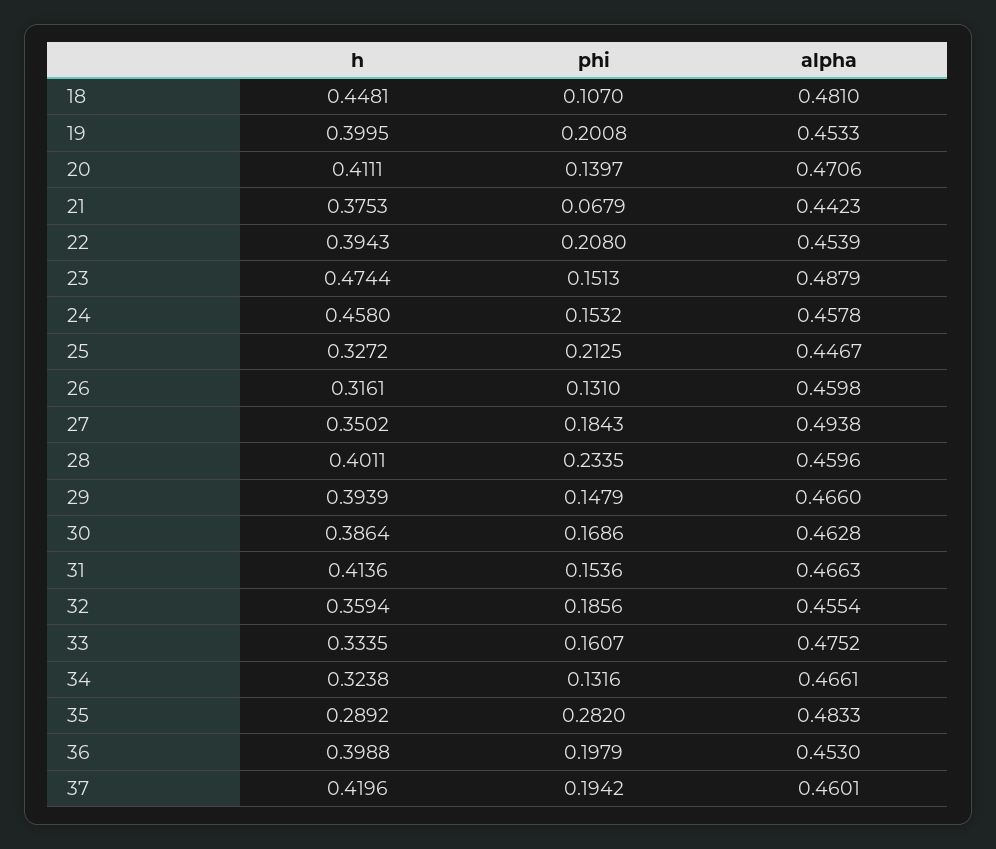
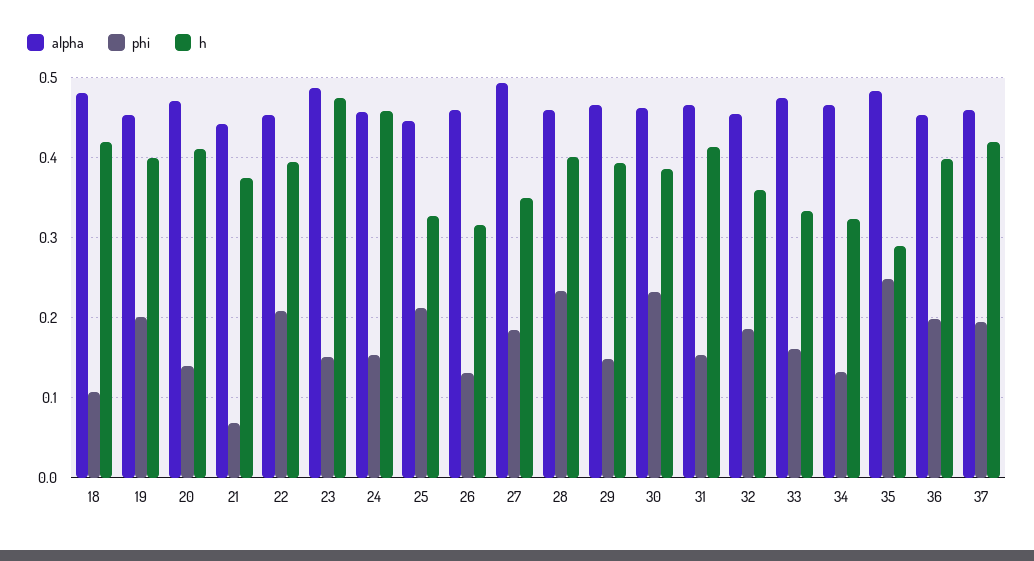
  {
    "h": {
-     "18": 0.4481,
+     "18": 0.42,
      "19": 0.3995,
      "20": 0.4111,
      "21": 0.3753,
      "22": 0.3943,
      "23": 0.4744,
      "24": 0.458,
      "25": 0.3272,
      "26": 0.3161,
      "27": 0.3502,
      "28": 0.4011,
      "29": 0.3939,
      "30": 0.3864,
      "31": 0.4136,
      "32": 0.3594,
      "33": 0.3335,
      "34": 0.3238,
      "35": 0.2892,
      "36": 0.3988,
      "37": 0.4196
    },
    "phi": {
      "18": 0.107,
      "19": 0.2008,
      "20": 0.1397,
      "21": 0.0679,
      "22": 0.208,
      "23": 0.1513,
      "24": 0.1532,
      "25": 0.2125,
      "26": 0.131,
      "27": 0.1843,
      "28": 0.2335,
      "29": 0.1479,
-     "30": 0.1686,
+     "30": 0.23,
      "31": 0.1536,
      "32": 0.1856,
      "33": 0.1607,
      "34": 0.1316,
-     "35": 0.282,
+     "35": 0.25,
      "36": 0.1979,
      "37": 0.1942
    },
    "alpha": {
      "18": 0.481,
      "19": 0.4533,
      "20": 0.4706,
      "21": 0.4423,
      "22": 0.4539,
      "23": 0.4879,
      "24": 0.4578,
      "25": 0.4467,
      "26": 0.4598,
      "27": 0.4938,
      "28": 0.4596,
      "29": 0.466,
      "30": 0.4628,
      "31": 0.4663,
      "32": 0.4554,
      "33": 0.4752,
      "34": 0.4661,
      "35": 0.4833,
      "36": 0.453,
      "37": 0.4601
    }
  }

